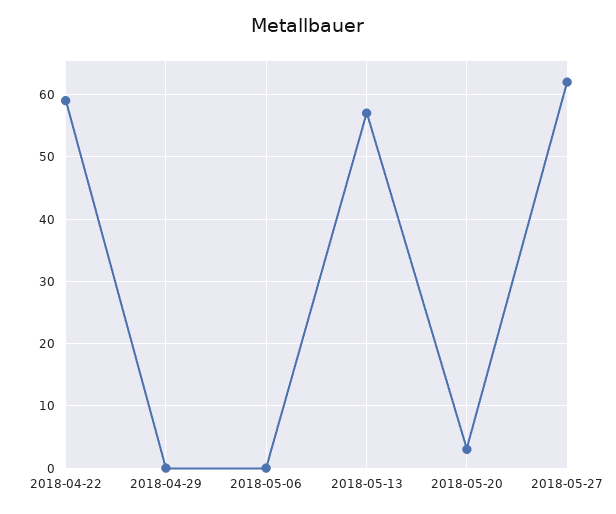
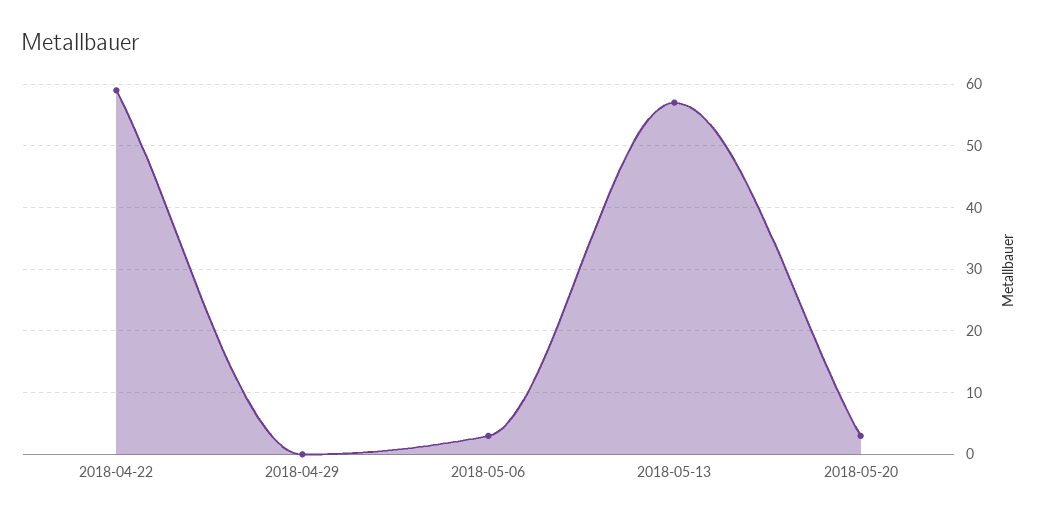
  {
    "2018-04-22": 59,
    "2018-04-29": 0,
-   "2018-05-06": 0,
+   "2018-05-06": 3,
    "2018-05-13": 57,
-   "2018-05-20": 3,
+   "2018-05-20": 3
-   "2018-05-27": 62
  }

